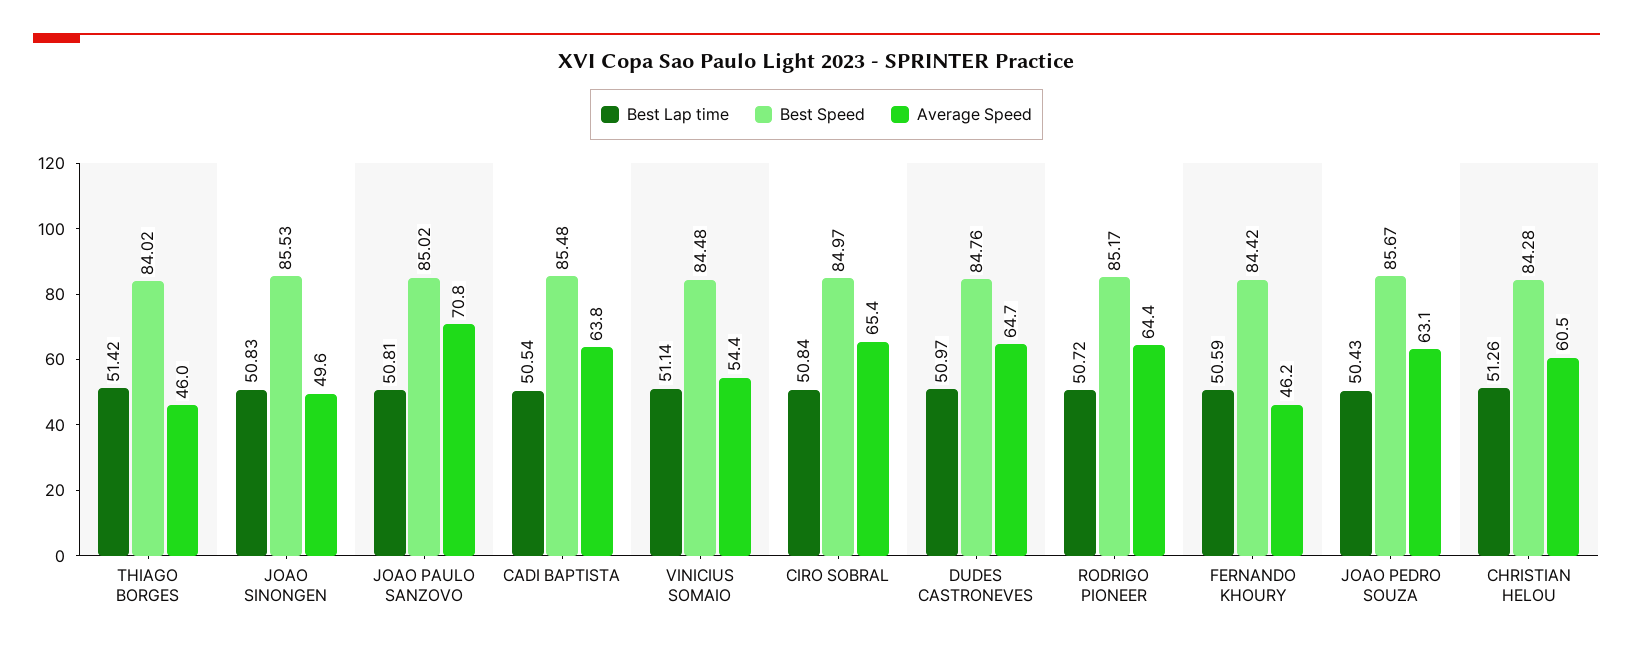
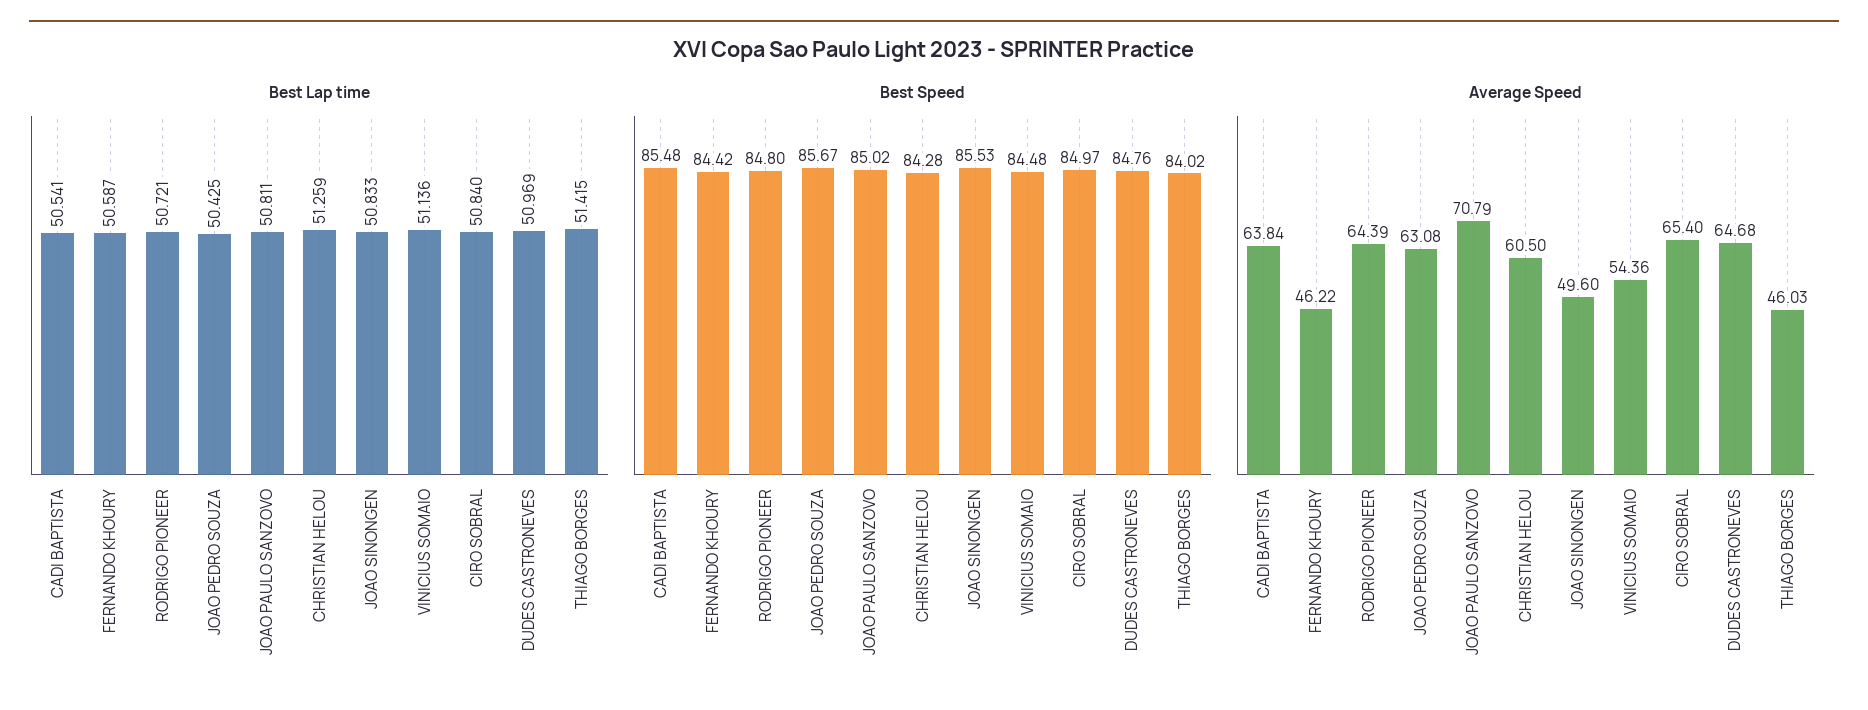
  {
    "Best Lap time": {
      "THIAGO BORGES": 51.415,
      "JOAO SINONGEN": 50.833,
      "JOAO PAULO SANZOVO": 50.811,
      "CADI BAPTISTA": 50.541,
      "VINICIUS SOMAIO": 51.136,
      "CIRO SOBRAL": 50.84,
      "DUDES CASTRONEVES": 50.969,
      "RODRIGO PIONEER": 50.721,
      "FERNANDO KHOURY": 50.587,
      "JOAO PEDRO SOUZA": 50.425,
      "CHRISTIAN HELOU": 51.259
    },
    "Best Speed": {
      "THIAGO BORGES": 84.02,
      "JOAO SINONGEN": 85.53,
      "JOAO PAULO SANZOVO": 85.02,
      "CADI BAPTISTA": 85.48,
      "VINICIUS SOMAIO": 84.48,
      "CIRO SOBRAL": 84.97,
      "DUDES CASTRONEVES": 84.76,
-     "RODRIGO PIONEER": 85.17,
+     "RODRIGO PIONEER": 84.8,
      "FERNANDO KHOURY": 84.42,
      "JOAO PEDRO SOUZA": 85.67,
      "CHRISTIAN HELOU": 84.28
    },
    "Average Speed": {
      "THIAGO BORGES": 46.03,
      "JOAO SINONGEN": 49.6,
      "JOAO PAULO SANZOVO": 70.79,
      "CADI BAPTISTA": 63.84,
      "VINICIUS SOMAIO": 54.36,
      "CIRO SOBRAL": 65.4,
      "DUDES CASTRONEVES": 64.68,
      "RODRIGO PIONEER": 64.39,
      "FERNANDO KHOURY": 46.22,
      "JOAO PEDRO SOUZA": 63.08,
      "CHRISTIAN HELOU": 60.5
    }
  }

